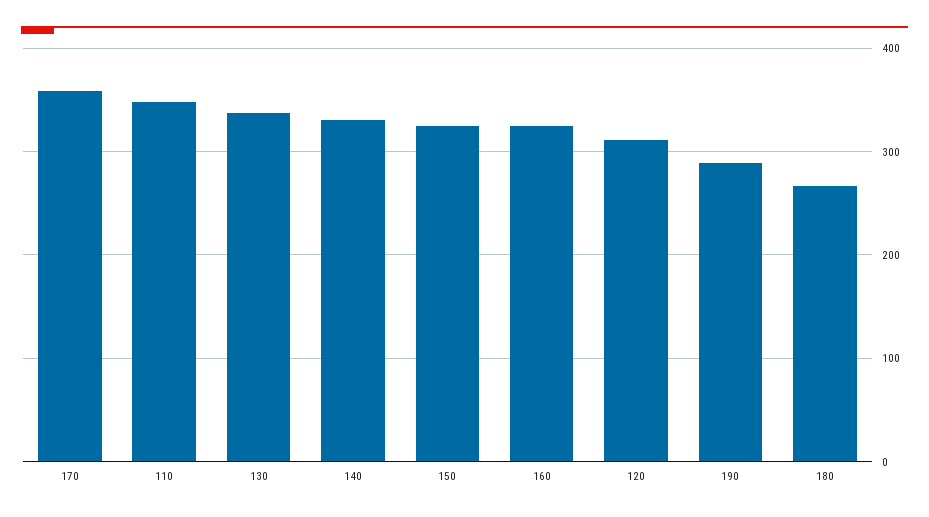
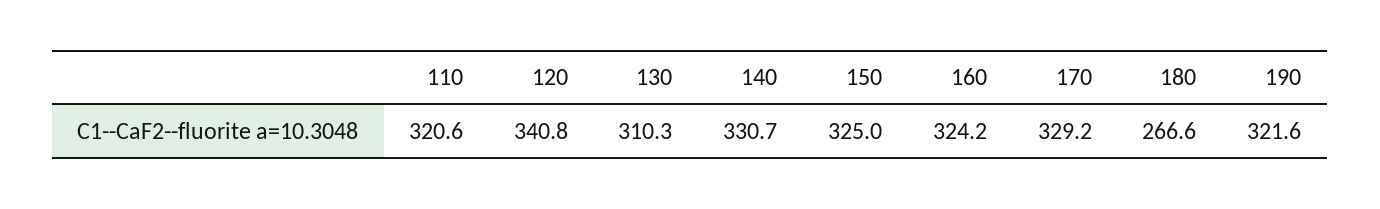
  {
-   "170": 360,
+   "170": 329.2,
-   "110": 350,
+   "110": 320.6,
-   "130": 340,
+   "130": 310.3,
    "140": 330.7,
    "150": 325,
    "160": 324.2,
-   "120": 310,
+   "120": 340.8,
-   "190": 290,
+   "190": 321.6,
    "180": 266.6
  }

